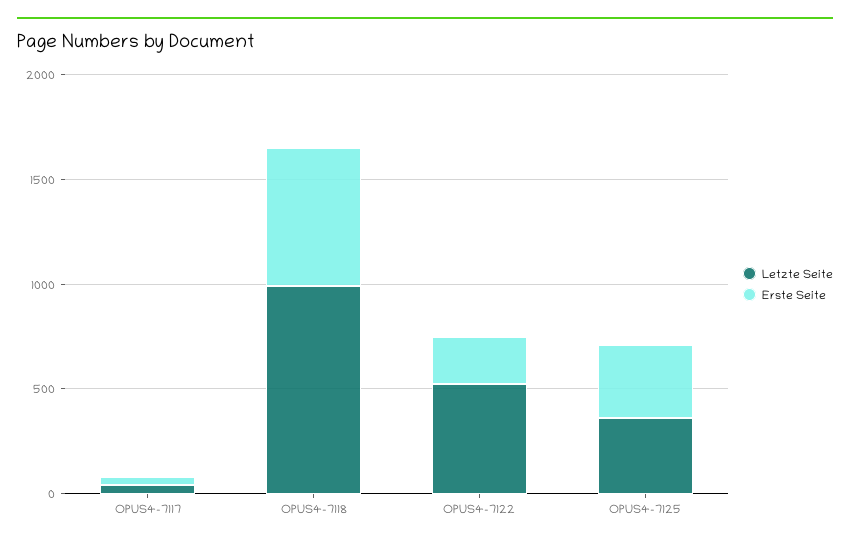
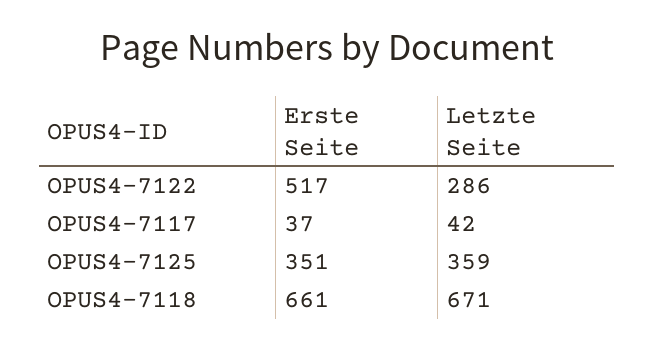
  {
    "Letzte Seite": {
      "OPUS4-7117": 42,
-     "OPUS4-7118": 1000,
+     "OPUS4-7118": 671,
-     "OPUS4-7122": 500,
+     "OPUS4-7122": 286,
      "OPUS4-7125": 359
    },
    "Erste Seite": {
      "OPUS4-7117": 37,
      "OPUS4-7118": 661,
-     "OPUS4-7122": 200,
+     "OPUS4-7122": 517,
      "OPUS4-7125": 351
    }
  }

